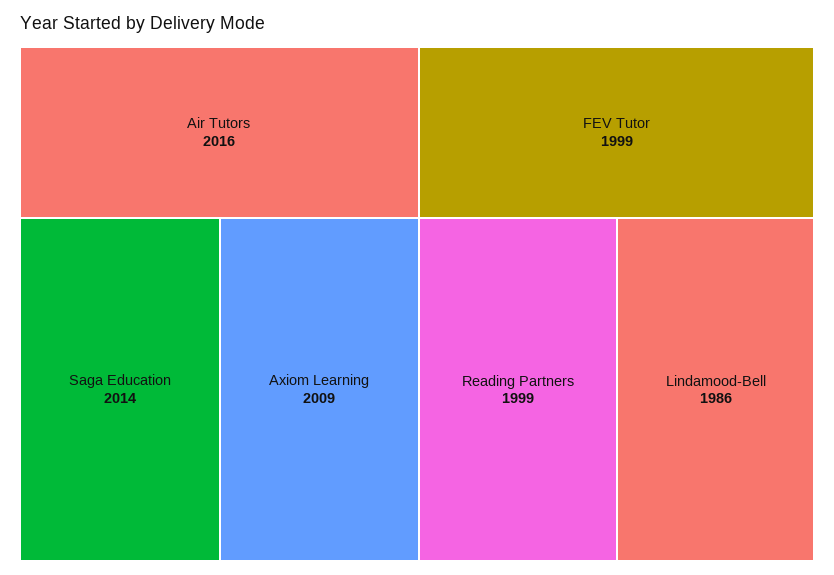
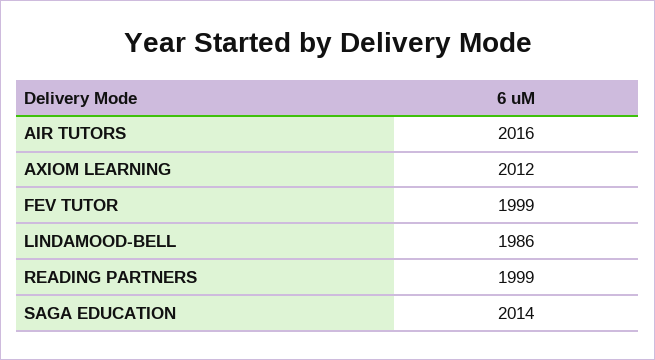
  {
    "Air Tutors": 2016,
    "Saga Education": 2014,
-   "Axiom Learning": 2009,
+   "Axiom Learning": 2012,
    "FEV Tutor": 1999,
    "Reading Partners": 1999,
    "Lindamood-Bell": 1986
  }

